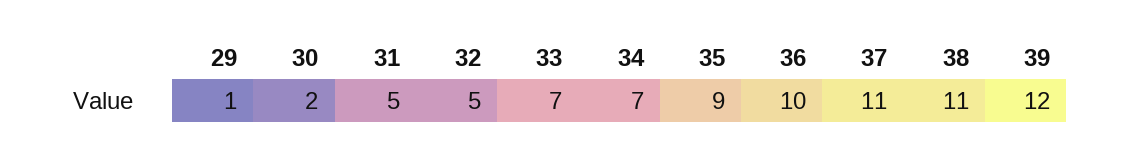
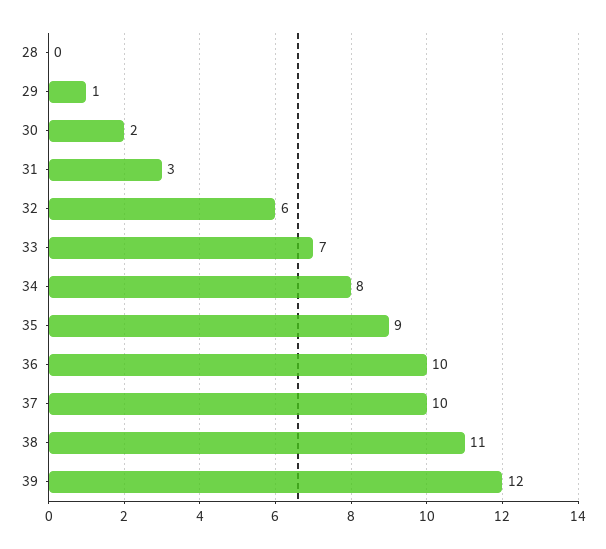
  {
    "29": 1,
    "30": 2,
-   "31": 5,
+   "31": 3,
-   "32": 5,
+   "32": 6,
    "33": 7,
-   "34": 7,
+   "34": 8,
    "35": 9,
    "36": 10,
-   "37": 11,
+   "37": 10,
    "38": 11,
-   "39": 12
+   "39": 12,
+   "28": 0
  }

